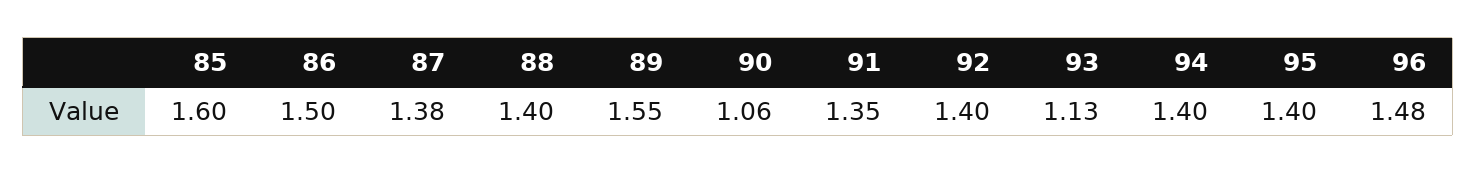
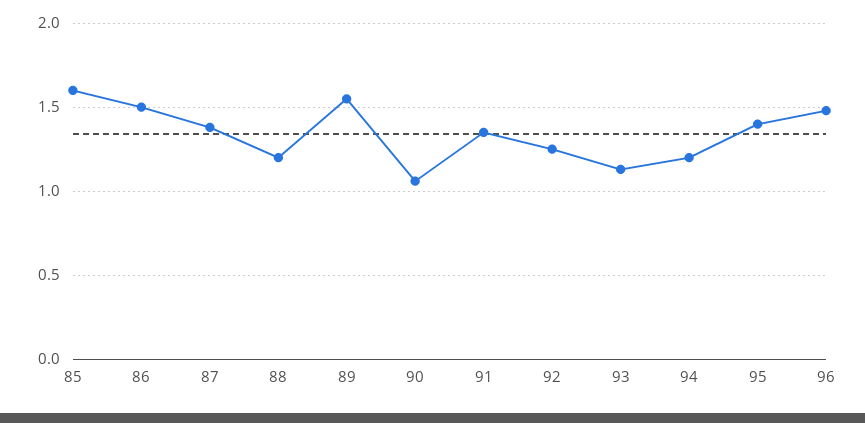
  {
    "85": 1.6,
    "86": 1.5,
    "87": 1.38,
-   "88": 1.4,
+   "88": 1.2,
    "89": 1.55,
    "90": 1.06,
    "91": 1.35,
-   "92": 1.4,
+   "92": 1.25,
    "93": 1.13,
-   "94": 1.4,
+   "94": 1.2,
    "95": 1.4,
    "96": 1.48
  }

